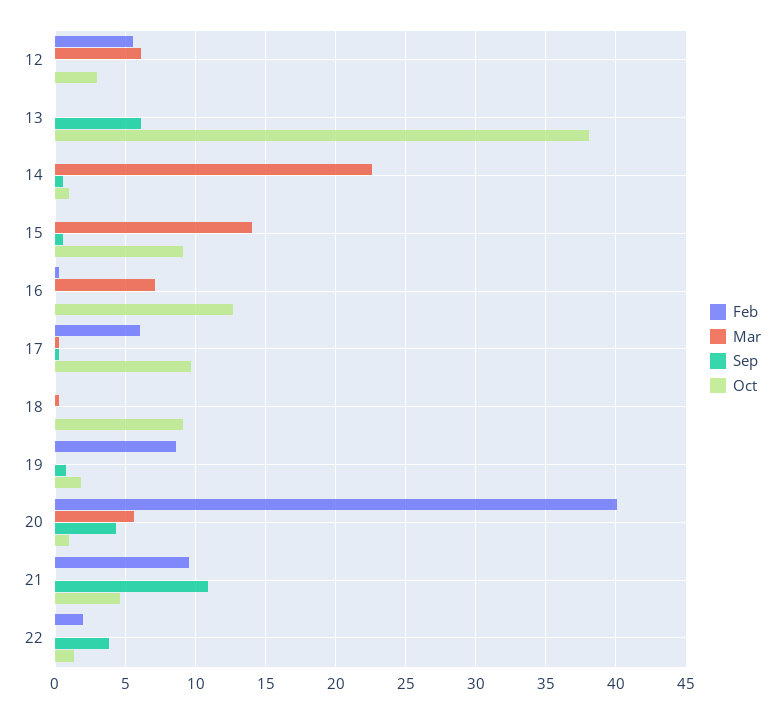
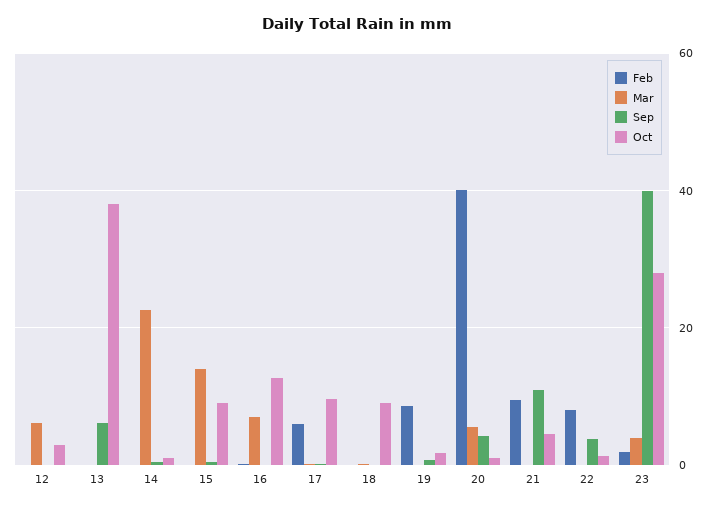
  {
    "Feb": {
-     "12": 5.5,
+     "12": 0,
      "13": 0,
      "14": 0,
      "15": 0,
      "16": 0.5,
      "17": 6,
      "18": 0,
      "19": 8.5,
      "20": 40,
      "21": 9.5,
-     "22": 2
+     "22": 8,
+     "23": 2
    },
    "Mar": {
      "12": 6,
      "13": 0,
      "14": 22.5,
      "15": 14,
      "16": 7,
      "17": 0.5,
      "18": 0.5,
      "19": 0,
      "20": 5.5,
      "21": 0,
-     "22": 0
+     "22": 0,
+     "23": 4
    },
    "Sep": {
      "12": 0,
      "13": 6,
      "14": 0.5,
      "15": 0.5,
      "16": 0,
      "17": 0.5,
      "18": 0,
      "19": 1,
      "20": 4.5,
      "21": 11,
-     "22": 4
+     "22": 4,
+     "23": 40
    },
    "Oct": {
      "12": 3,
      "13": 38,
      "14": 1,
      "15": 9,
      "16": 12.5,
      "17": 9.5,
      "18": 9,
      "19": 2,
      "20": 1,
      "21": 4.5,
-     "22": 1.5
+     "22": 1.5,
+     "23": 28
    }
  }

